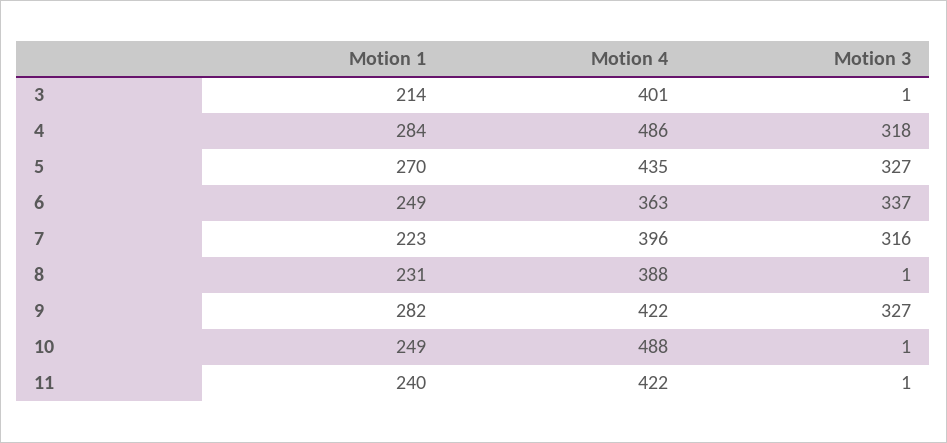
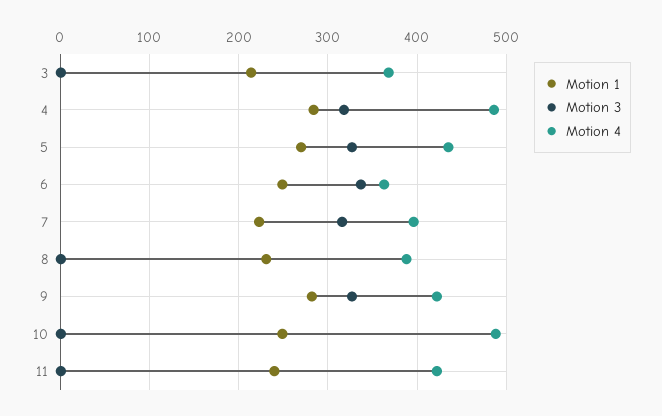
  {
    "Motion 1": {
      "3": 214,
      "4": 284,
      "5": 270,
      "6": 249,
      "7": 223,
      "8": 231,
      "9": 282,
      "10": 249,
      "11": 240
    },
    "Motion 4": {
-     "3": 401,
+     "3": 370,
      "4": 486,
      "5": 435,
      "6": 363,
      "7": 396,
      "8": 388,
      "9": 422,
      "10": 488,
      "11": 422
    },
    "Motion 3": {
      "3": 1,
      "4": 318,
      "5": 327,
      "6": 337,
      "7": 316,
      "8": 1,
      "9": 327,
      "10": 1,
      "11": 1
    }
  }

